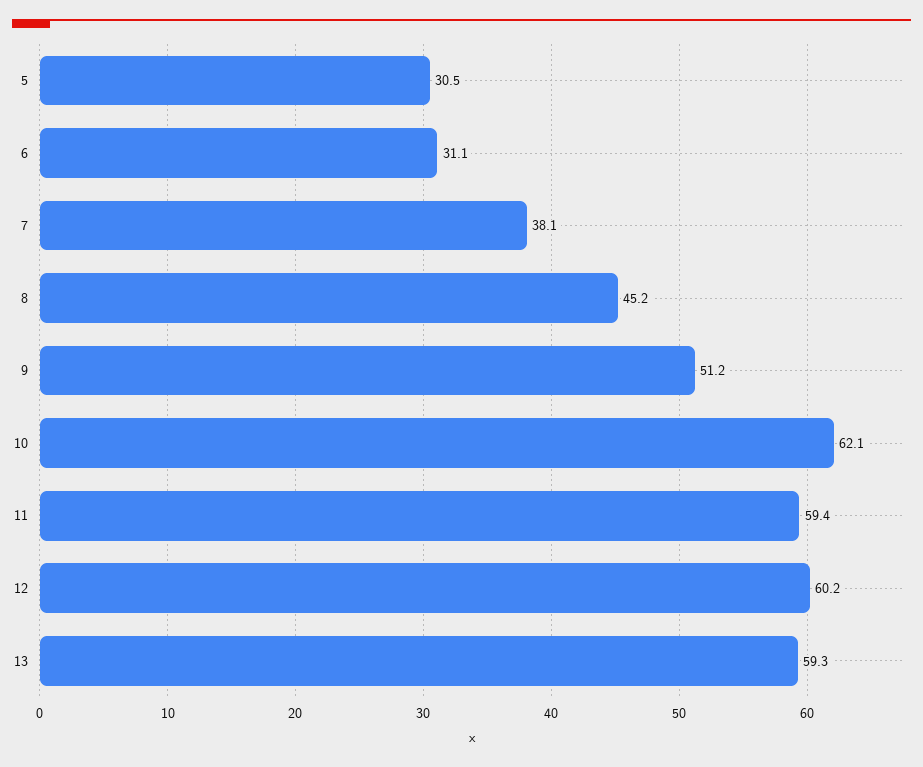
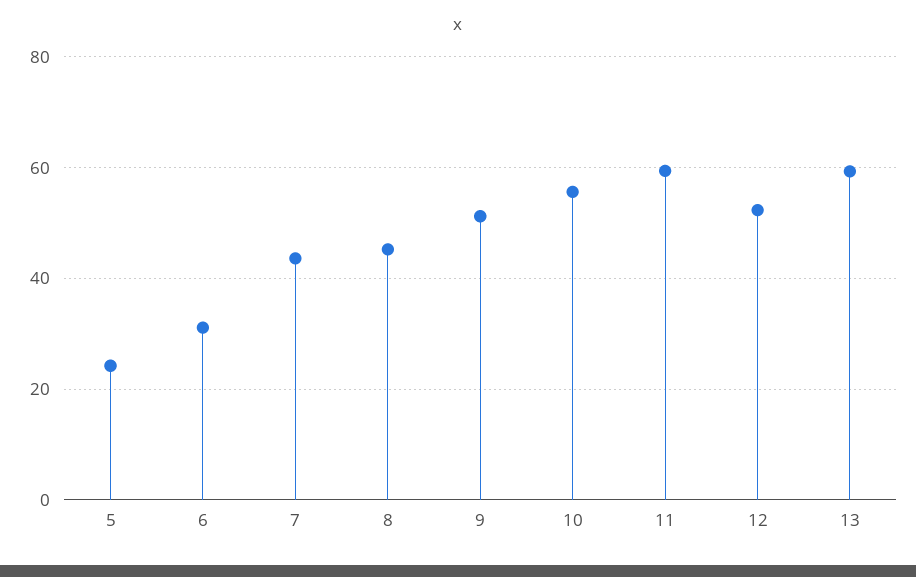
  {
-   "5": 30.5,
+   "5": 24,
    "6": 31.1,
-   "7": 38.1,
+   "7": 44,
    "8": 45.2,
    "9": 51.2,
-   "10": 62.1,
+   "10": 56,
    "11": 59.4,
-   "12": 60.2,
+   "12": 52,
    "13": 59.3
  }

